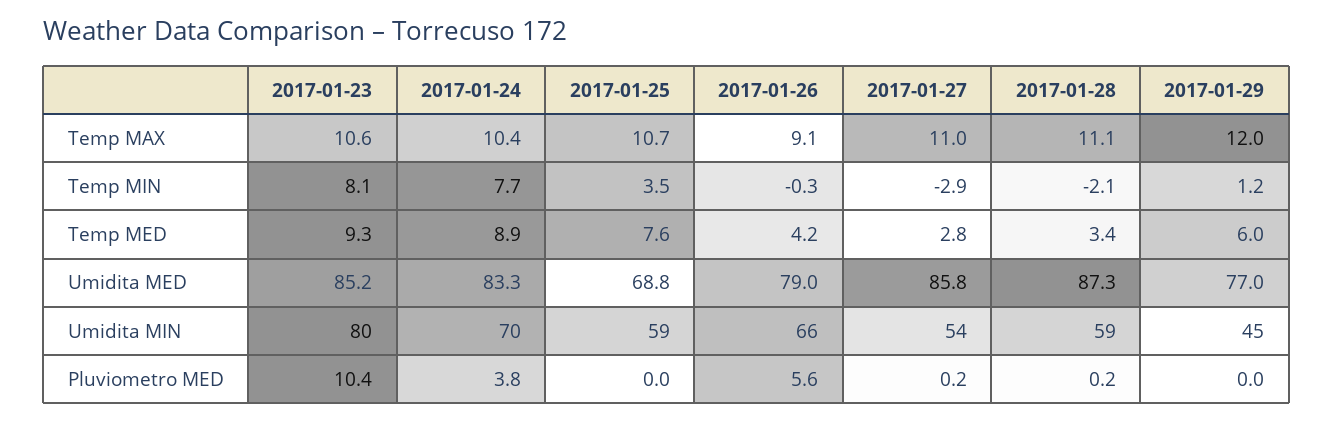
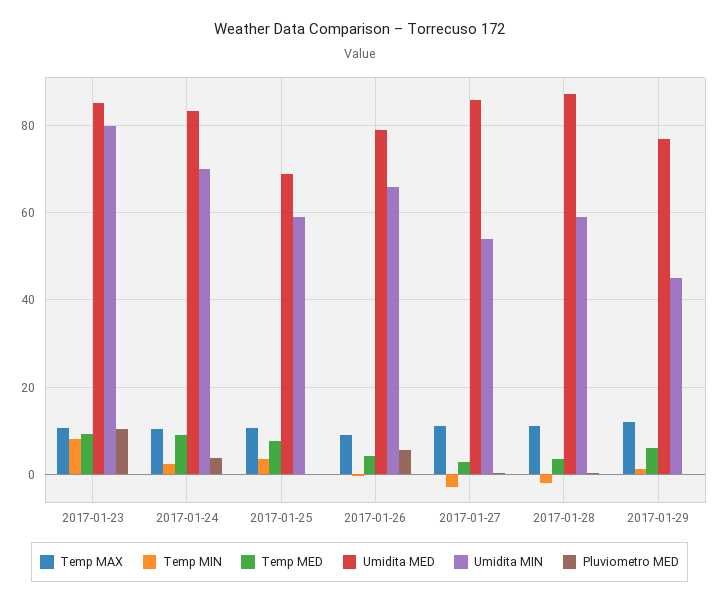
  {
    "Temp MAX": {
      "2017-01-23": 10.6,
      "2017-01-24": 10.4,
      "2017-01-25": 10.7,
      "2017-01-26": 9.1,
      "2017-01-27": 11,
      "2017-01-28": 11.1,
      "2017-01-29": 12
    },
    "Temp MIN": {
      "2017-01-23": 8.1,
-     "2017-01-24": 7.7,
+     "2017-01-24": 2,
      "2017-01-25": 3.5,
      "2017-01-26": -0.3,
      "2017-01-27": -2.9,
      "2017-01-28": -2.1,
      "2017-01-29": 1.2
    },
    "Temp MED": {
      "2017-01-23": 9.3,
      "2017-01-24": 8.9,
      "2017-01-25": 7.6,
      "2017-01-26": 4.2,
      "2017-01-27": 2.8,
      "2017-01-28": 3.4,
      "2017-01-29": 6
    },
    "Umidita MED": {
      "2017-01-23": 85.2,
      "2017-01-24": 83.3,
      "2017-01-25": 68.8,
      "2017-01-26": 79,
      "2017-01-27": 85.8,
      "2017-01-28": 87.3,
      "2017-01-29": 77
    },
    "Umidita MIN": {
      "2017-01-23": 80,
      "2017-01-24": 70,
      "2017-01-25": 59,
      "2017-01-26": 66,
      "2017-01-27": 54,
      "2017-01-28": 59,
      "2017-01-29": 45
    },
    "Pluviometro MED": {
      "2017-01-23": 10.4,
      "2017-01-24": 3.8,
      "2017-01-25": 0,
      "2017-01-26": 5.6,
      "2017-01-27": 0.2,
      "2017-01-28": 0.2,
      "2017-01-29": 0
    }
  }

